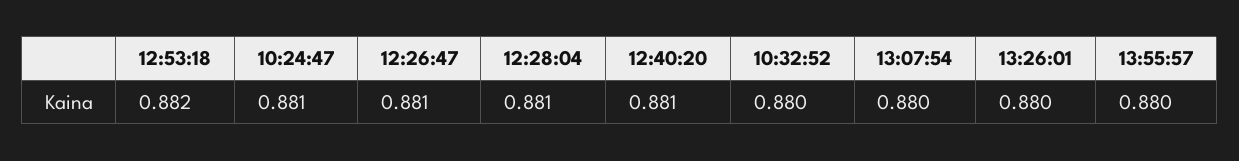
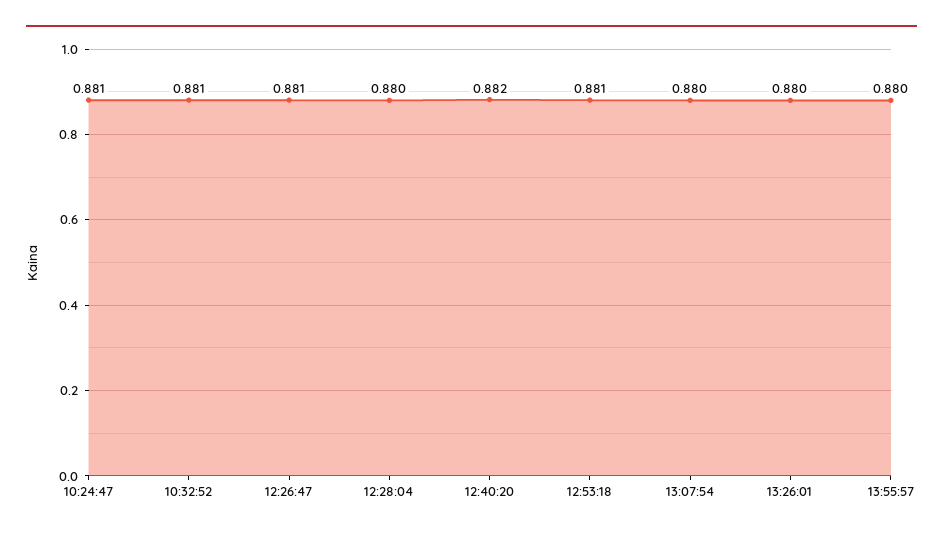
  {
-   "12:53:18": 0.882,
+   "12:53:18": 0.881,
    "10:24:47": 0.881,
    "12:26:47": 0.881,
-   "12:28:04": 0.881,
+   "12:28:04": 0.88,
-   "12:40:20": 0.881,
+   "12:40:20": 0.882,
-   "10:32:52": 0.88,
+   "10:32:52": 0.881,
    "13:07:54": 0.88,
    "13:26:01": 0.88,
    "13:55:57": 0.88
  }

